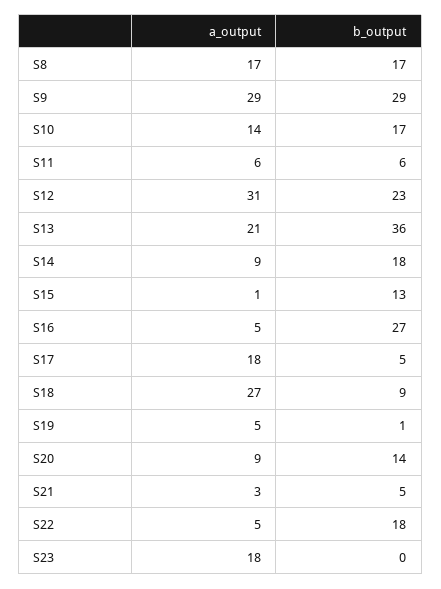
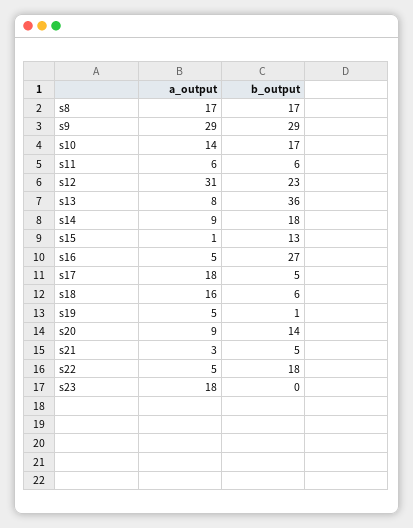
  {
    "a_output": {
      "S8": 17,
      "S9": 29,
      "S10": 14,
      "S11": 6,
      "S12": 31,
-     "S13": 21,
+     "S13": 8,
      "S14": 9,
      "S15": 1,
      "S16": 5,
      "S17": 18,
-     "S18": 27,
+     "S18": 16,
      "S19": 5,
      "S20": 9,
      "S21": 3,
      "S22": 5,
      "S23": 18
    },
    "b_output": {
      "S8": 17,
      "S9": 29,
      "S10": 17,
      "S11": 6,
      "S12": 23,
      "S13": 36,
      "S14": 18,
      "S15": 13,
      "S16": 27,
      "S17": 5,
-     "S18": 9,
+     "S18": 6,
      "S19": 1,
      "S20": 14,
      "S21": 5,
      "S22": 18,
      "S23": 0
    }
  }

